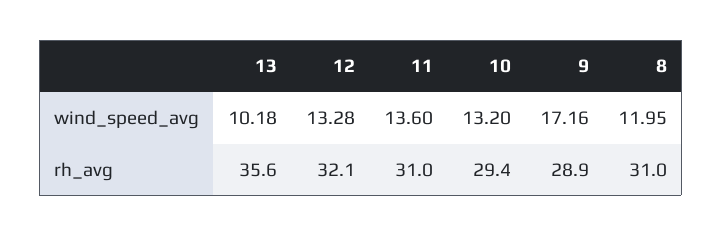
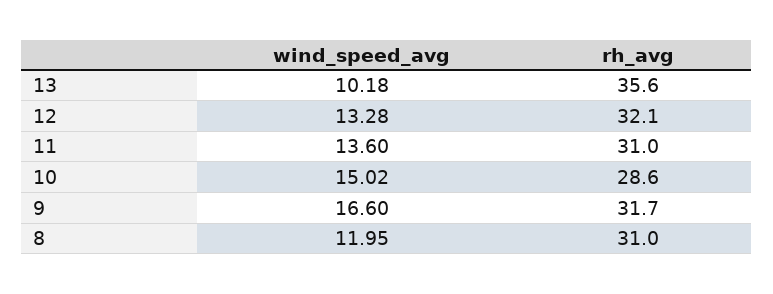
  {
    "13": {
      "wind_speed_avg": 10.18,
      "rh_avg": 35.6
    },
    "12": {
      "wind_speed_avg": 13.28,
      "rh_avg": 32.1
    },
    "11": {
      "wind_speed_avg": 13.6,
      "rh_avg": 31
    },
    "10": {
-     "wind_speed_avg": 13.2,
+     "wind_speed_avg": 15.02,
-     "rh_avg": 29.4
+     "rh_avg": 28.6
    },
    "9": {
-     "wind_speed_avg": 17.16,
+     "wind_speed_avg": 16.6,
-     "rh_avg": 28.9
+     "rh_avg": 31.7
    },
    "8": {
      "wind_speed_avg": 11.95,
      "rh_avg": 31
    }
  }

